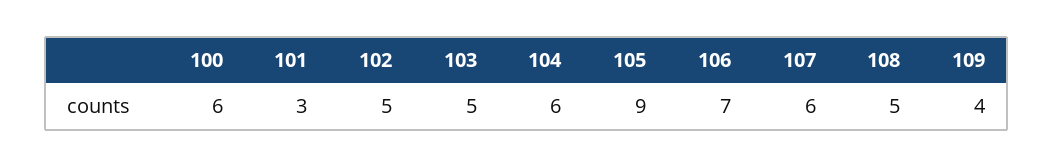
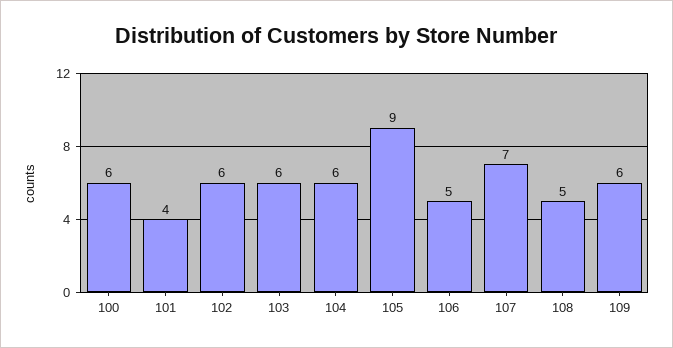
  {
    "100": 6,
-   "101": 3,
+   "101": 4,
-   "102": 5,
+   "102": 6,
-   "103": 5,
+   "103": 6,
    "104": 6,
    "105": 9,
-   "106": 7,
+   "106": 5,
-   "107": 6,
+   "107": 7,
    "108": 5,
-   "109": 4
+   "109": 6
  }

